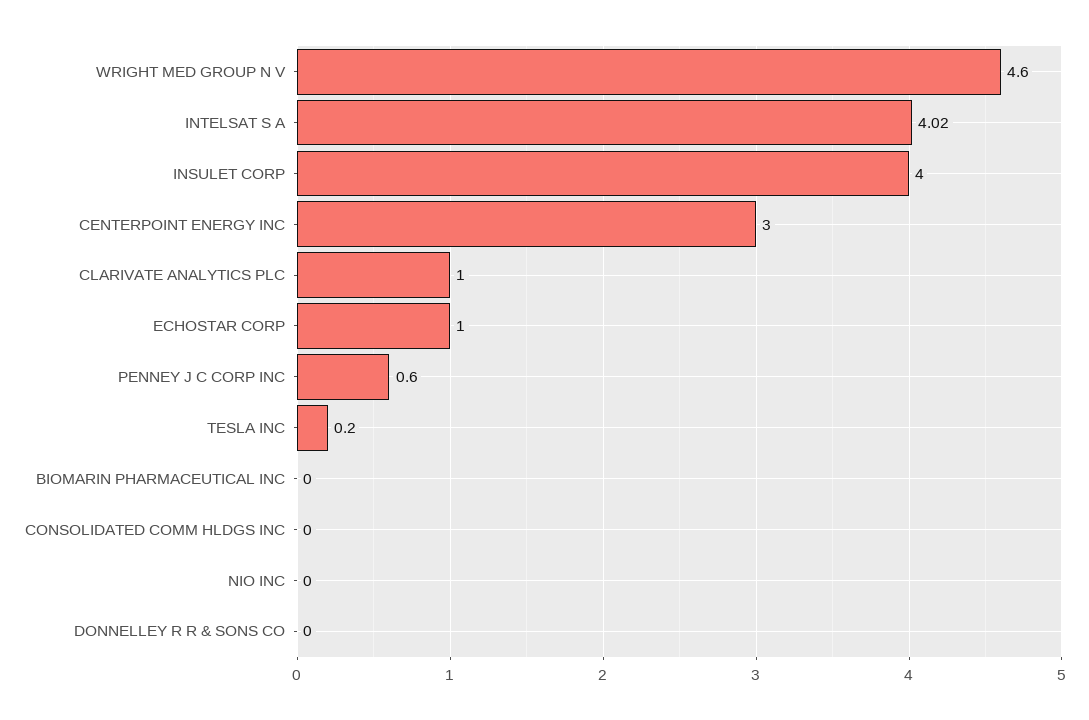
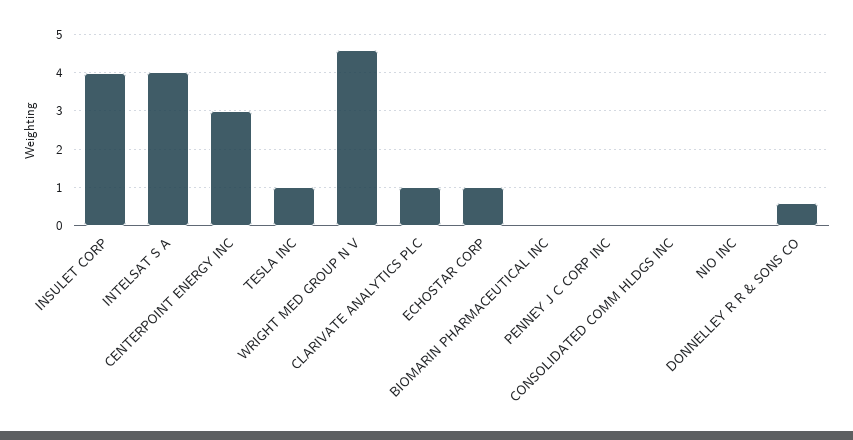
  {
    "WRIGHT MED GROUP N V": 4.6,
    "INTELSAT S A": 4.02,
    "INSULET CORP": 4,
    "CENTERPOINT ENERGY INC": 3,
    "CLARIVATE ANALYTICS PLC": 1,
    "ECHOSTAR CORP": 1,
-   "PENNEY J C CORP INC": 0.6,
+   "PENNEY J C CORP INC": 0,
-   "TESLA INC": 0.2,
+   "TESLA INC": 1,
    "BIOMARIN PHARMACEUTICAL INC": 0,
    "CONSOLIDATED COMM HLDGS INC": 0,
    "NIO INC": 0,
-   "DONNELLEY R R & SONS CO": 0
+   "DONNELLEY R R & SONS CO": 0.6
  }

